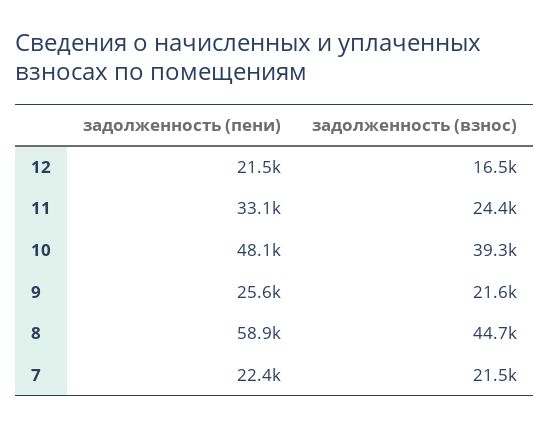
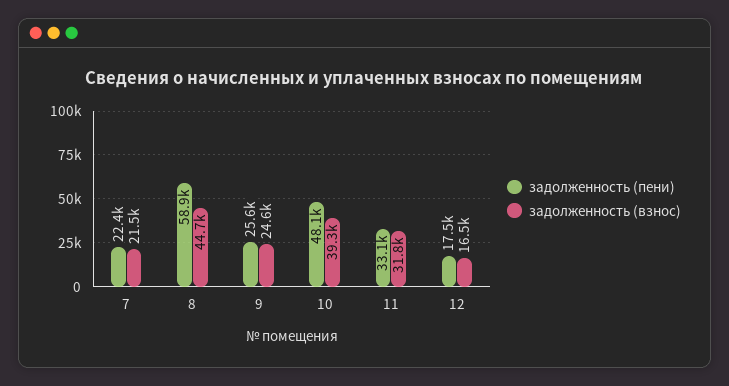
  {
    "задолженность (пени)": {
-     "12": 21500,
+     "12": 17500,
      "11": 33100,
      "10": 48100,
      "9": 25600,
      "8": 58900,
      "7": 22400
    },
    "задолженность (взнос)": {
      "12": 16500,
-     "11": 24400,
+     "11": 31800,
      "10": 39300,
-     "9": 21600,
+     "9": 24600,
      "8": 44700,
      "7": 21500
    }
  }

